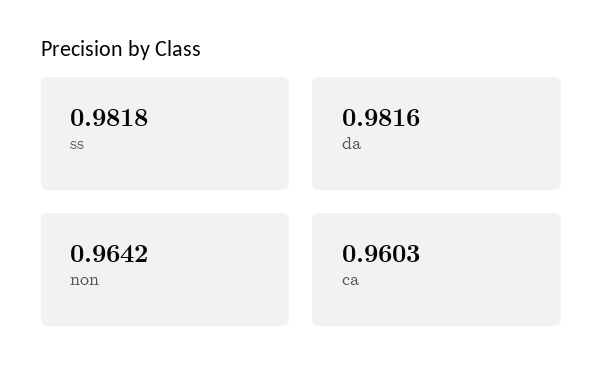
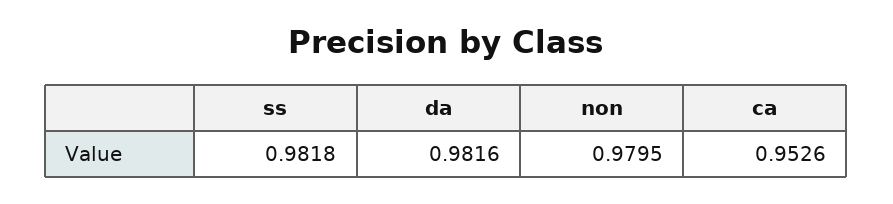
  {
    "ss": 0.9818,
    "da": 0.9816,
-   "non": 0.9642,
+   "non": 0.9795,
-   "ca": 0.9603
+   "ca": 0.9526
  }

